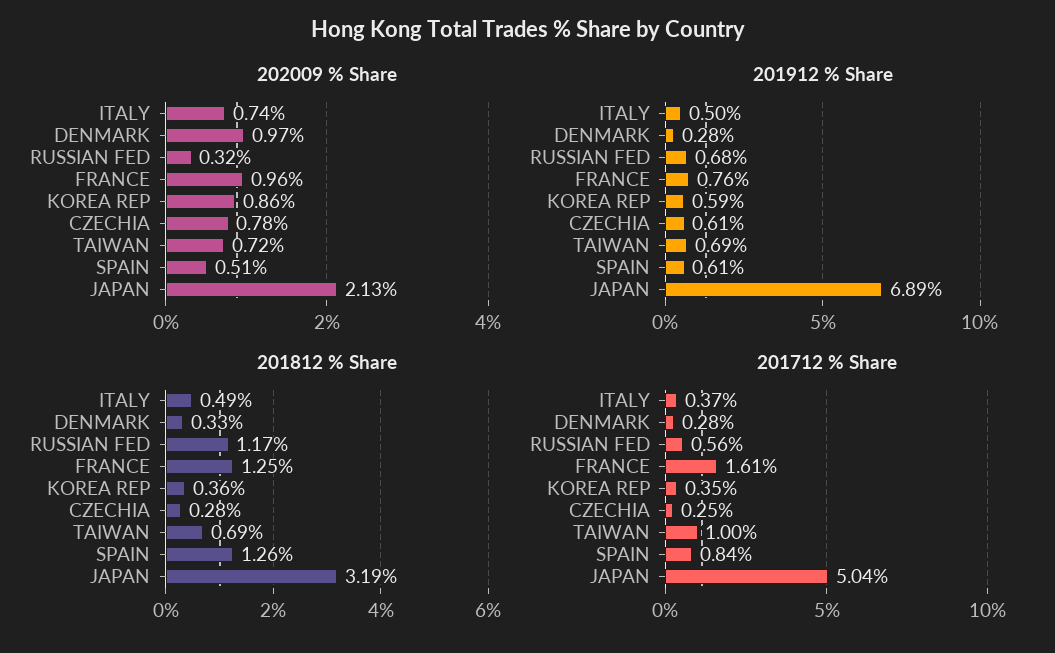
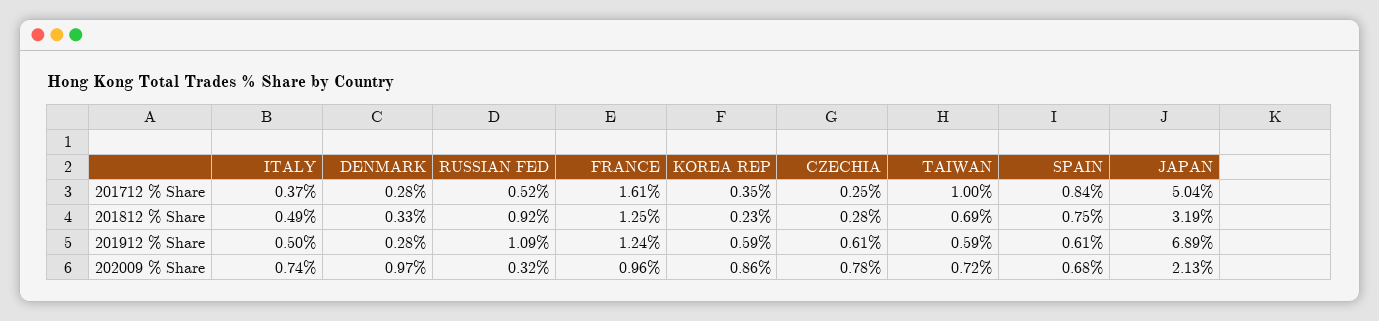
  {
    "202009 % Share": {
      "ITALY": 0.74,
      "DENMARK": 0.97,
      "RUSSIAN FED": 0.32,
      "FRANCE": 0.96,
      "KOREA REP": 0.86,
      "CZECHIA": 0.78,
      "TAIWAN": 0.72,
-     "SPAIN": 0.51,
+     "SPAIN": 0.68,
      "JAPAN": 2.13
    },
    "201912 % Share": {
      "ITALY": 0.5,
      "DENMARK": 0.28,
-     "RUSSIAN FED": 0.68,
+     "RUSSIAN FED": 1.09,
-     "FRANCE": 0.76,
+     "FRANCE": 1.24,
      "KOREA REP": 0.59,
      "CZECHIA": 0.61,
-     "TAIWAN": 0.69,
+     "TAIWAN": 0.59,
      "SPAIN": 0.61,
      "JAPAN": 6.89
    },
    "201812 % Share": {
      "ITALY": 0.49,
      "DENMARK": 0.33,
-     "RUSSIAN FED": 1.17,
+     "RUSSIAN FED": 0.92,
      "FRANCE": 1.25,
-     "KOREA REP": 0.36,
+     "KOREA REP": 0.23,
      "CZECHIA": 0.28,
      "TAIWAN": 0.69,
-     "SPAIN": 1.26,
+     "SPAIN": 0.75,
      "JAPAN": 3.19
    },
    "201712 % Share": {
      "ITALY": 0.37,
      "DENMARK": 0.28,
-     "RUSSIAN FED": 0.56,
+     "RUSSIAN FED": 0.52,
      "FRANCE": 1.61,
      "KOREA REP": 0.35,
      "CZECHIA": 0.25,
      "TAIWAN": 1,
      "SPAIN": 0.84,
      "JAPAN": 5.04
    }
  }

